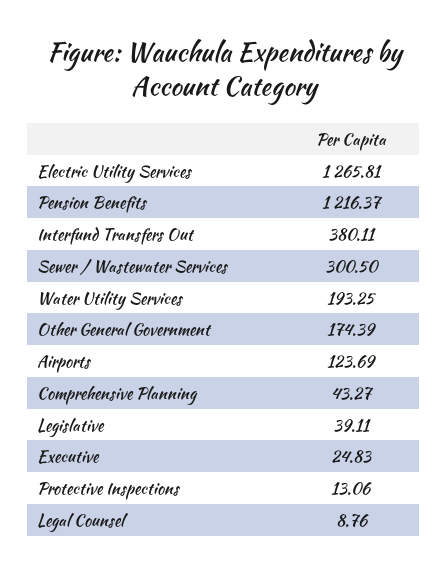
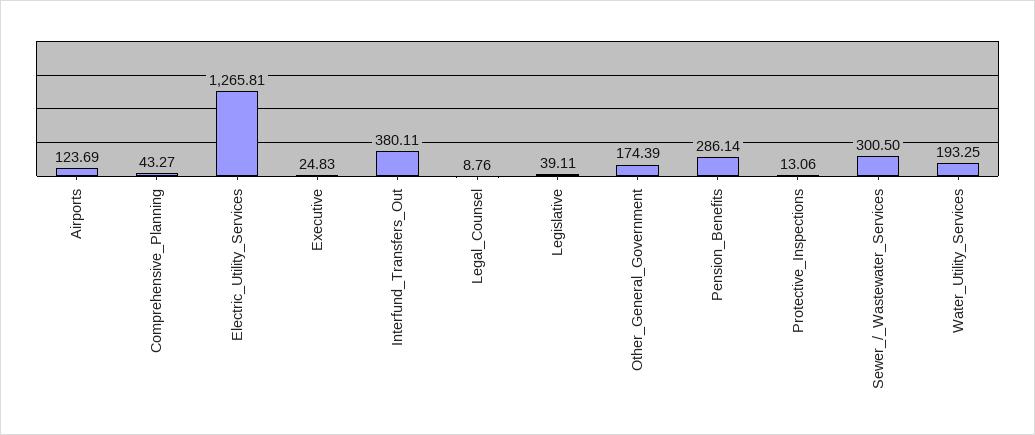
  {
    "Electric Utility Services": 1265.81,
-   "Pension Benefits": 1216.37,
+   "Pension Benefits": 286.14,
    "Interfund Transfers Out": 380.11,
    "Sewer / Wastewater Services": 300.5,
    "Water Utility Services": 193.25,
    "Other General Government": 174.39,
    "Airports": 123.69,
    "Comprehensive Planning": 43.27,
    "Legislative": 39.11,
    "Executive": 24.83,
    "Protective Inspections": 13.06,
    "Legal Counsel": 8.76
  }

